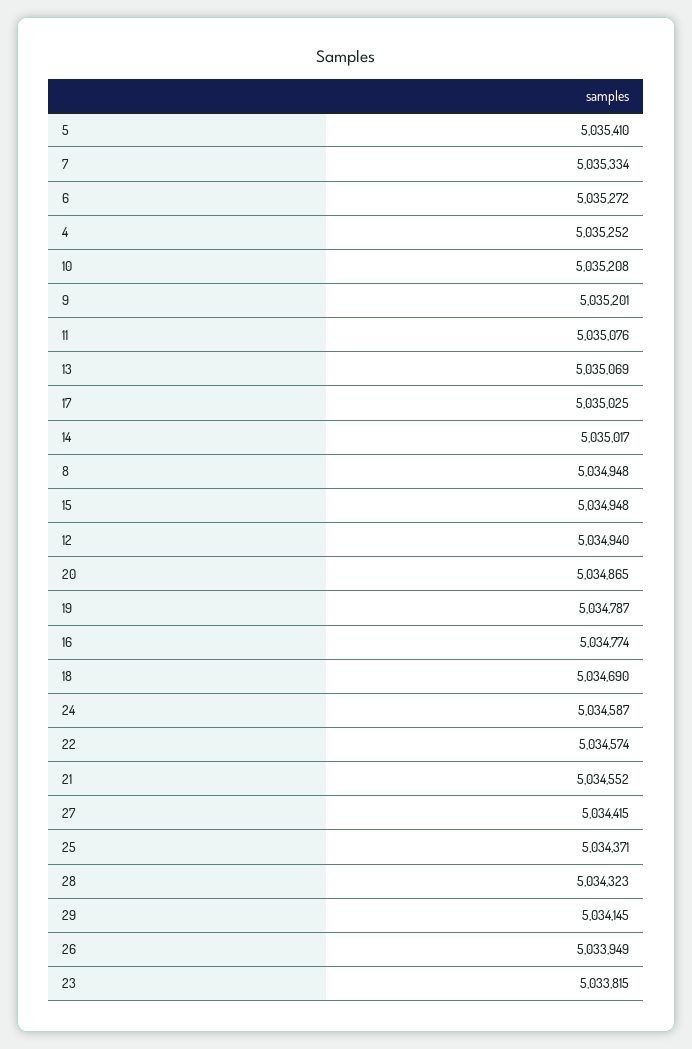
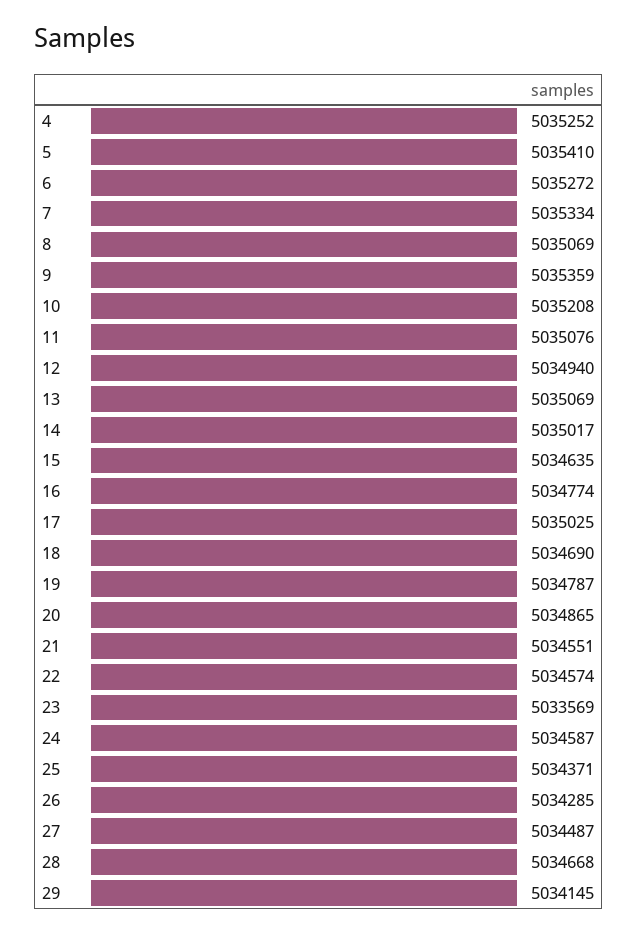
  {
    "5": 5035410,
    "7": 5035334,
    "6": 5035272,
    "4": 5035252,
    "10": 5035208,
-   "9": 5035201,
+   "9": 5035359,
    "11": 5035076,
    "13": 5035069,
    "17": 5035025,
    "14": 5035017,
-   "8": 5034948,
+   "8": 5035069,
-   "15": 5034948,
+   "15": 5034635,
    "12": 5034940,
    "20": 5034865,
    "19": 5034787,
    "16": 5034774,
    "18": 5034690,
    "24": 5034587,
    "22": 5034574,
-   "21": 5034552,
+   "21": 5034551,
-   "27": 5034415,
+   "27": 5034487,
    "25": 5034371,
-   "28": 5034323,
+   "28": 5034668,
    "29": 5034145,
-   "26": 5033949,
+   "26": 5034285,
-   "23": 5033815
+   "23": 5033569
  }

